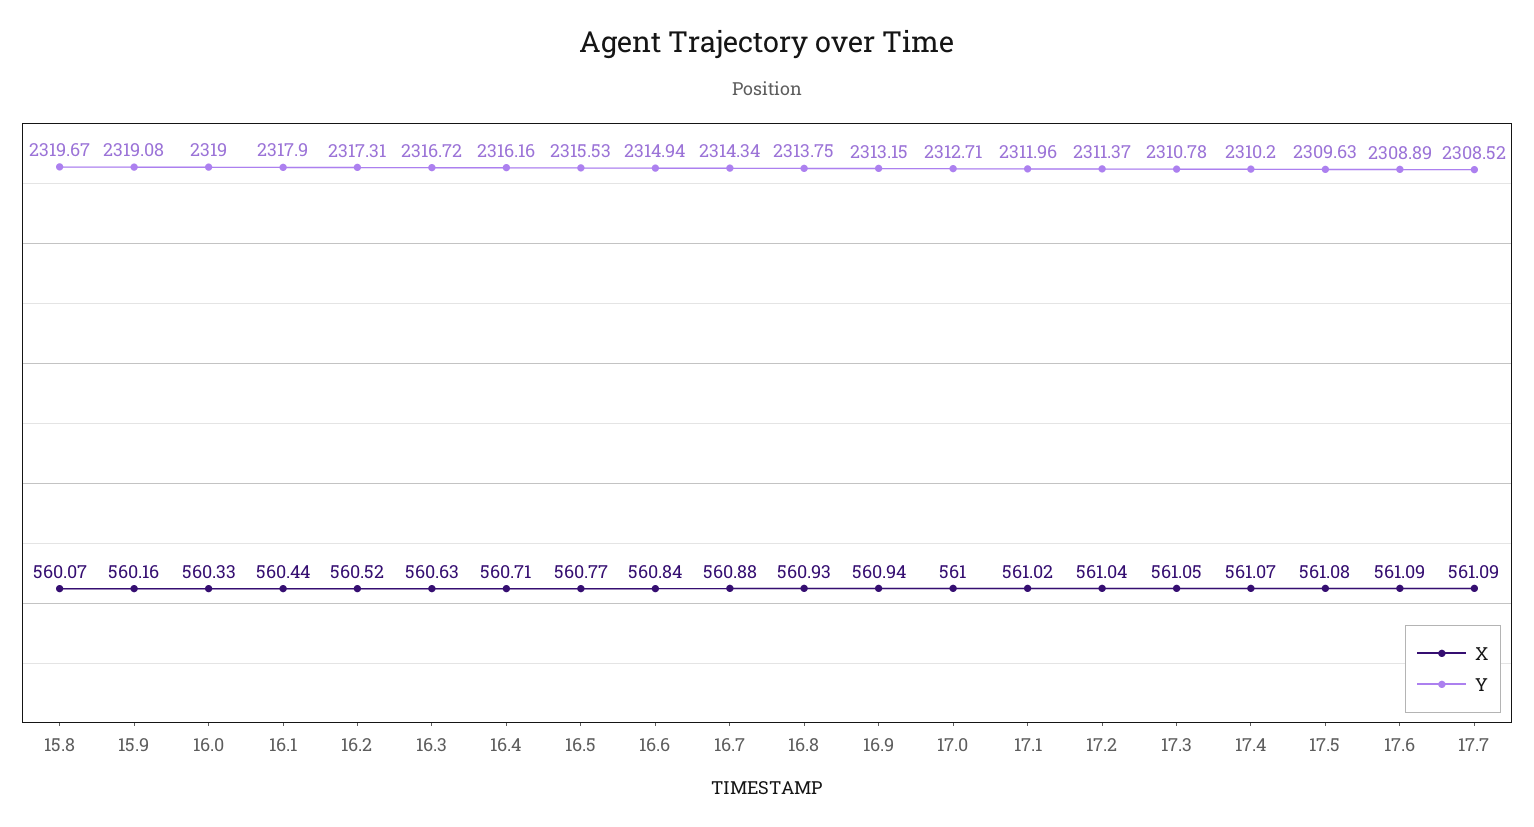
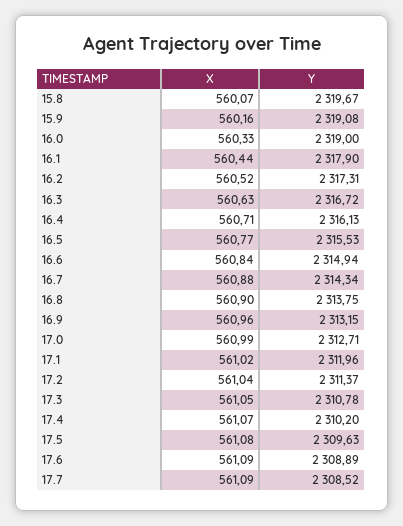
  {
    "X": {
      "15.8": 560.07,
      "15.9": 560.16,
      "16.0": 560.33,
      "16.1": 560.44,
      "16.2": 560.52,
      "16.3": 560.63,
      "16.4": 560.71,
      "16.5": 560.77,
      "16.6": 560.84,
      "16.7": 560.88,
-     "16.8": 560.93,
+     "16.8": 560.9,
-     "16.9": 560.94,
+     "16.9": 560.96,
-     "17.0": 561,
+     "17.0": 560.99,
      "17.1": 561.02,
      "17.2": 561.04,
      "17.3": 561.05,
      "17.4": 561.07,
      "17.5": 561.08,
      "17.6": 561.09,
      "17.7": 561.09
    },
    "Y": {
      "15.8": 2319.67,
      "15.9": 2319.08,
      "16.0": 2319,
      "16.1": 2317.9,
      "16.2": 2317.31,
      "16.3": 2316.72,
-     "16.4": 2316.16,
+     "16.4": 2316.13,
      "16.5": 2315.53,
      "16.6": 2314.94,
      "16.7": 2314.34,
      "16.8": 2313.75,
      "16.9": 2313.15,
      "17.0": 2312.71,
      "17.1": 2311.96,
      "17.2": 2311.37,
      "17.3": 2310.78,
      "17.4": 2310.2,
      "17.5": 2309.63,
      "17.6": 2308.89,
      "17.7": 2308.52
    }
  }

